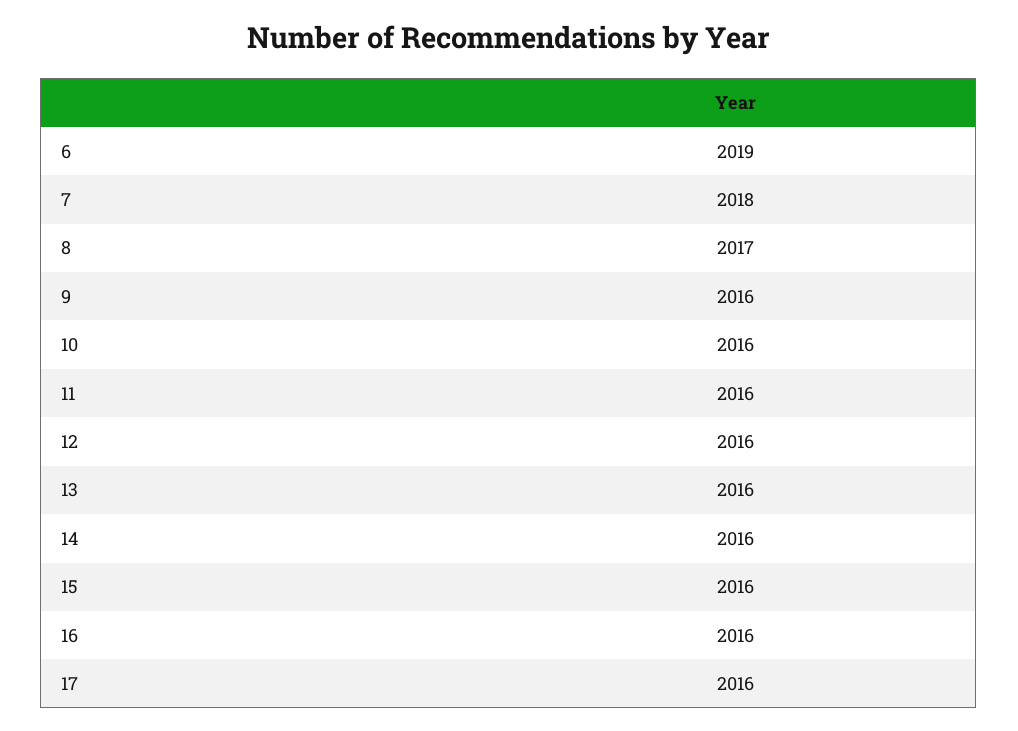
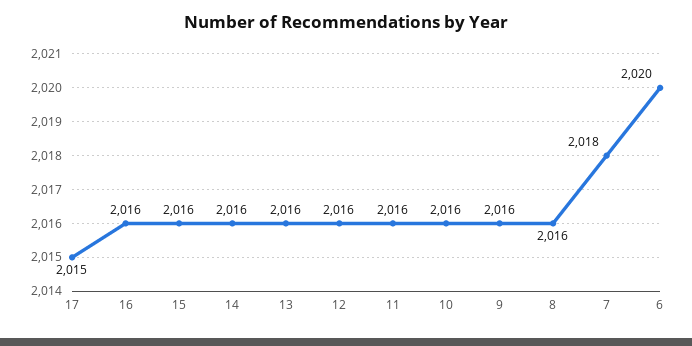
  {
-   "6": 2019,
+   "6": 2020,
    "7": 2018,
-   "8": 2017,
+   "8": 2016,
    "9": 2016,
    "10": 2016,
    "11": 2016,
    "12": 2016,
    "13": 2016,
    "14": 2016,
    "15": 2016,
    "16": 2016,
-   "17": 2016
+   "17": 2015
  }

